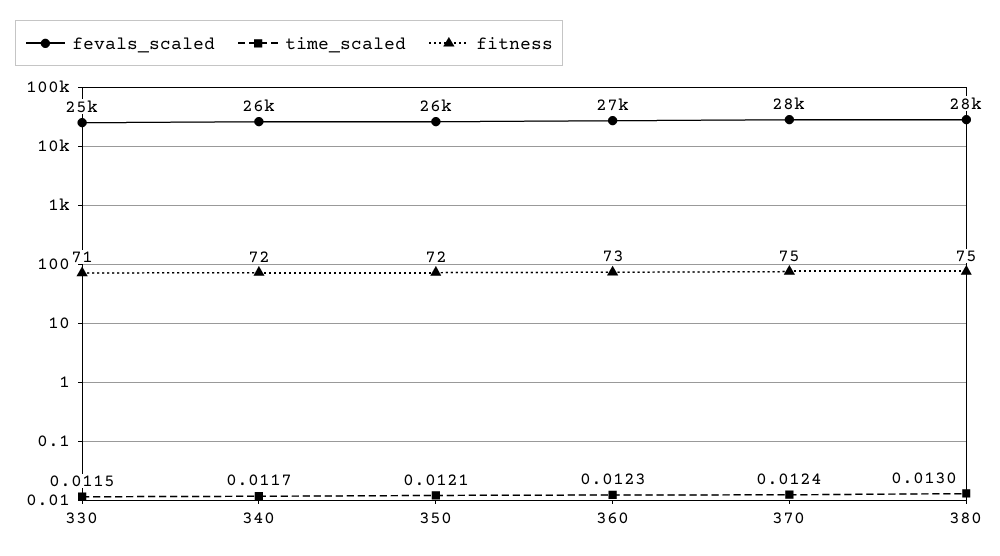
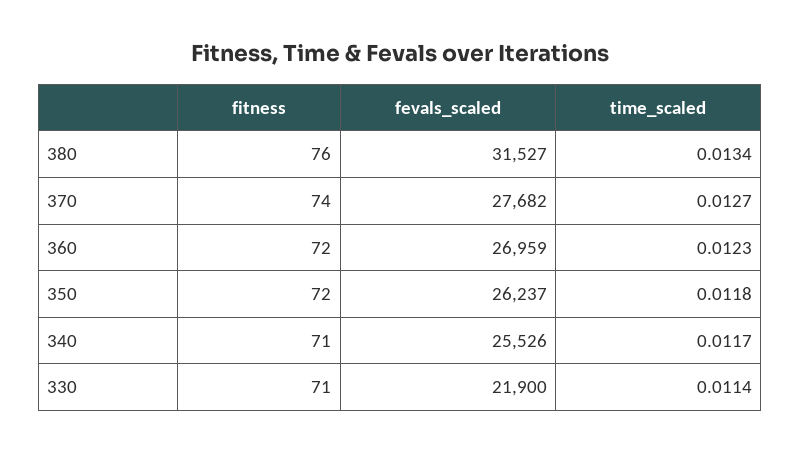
  {
    "fevals_scaled": {
-     "330": 25000,
+     "330": 21900,
      "340": 25526,
      "350": 26237,
      "360": 26959,
      "370": 27682,
-     "380": 28000
+     "380": 31527
    },
    "time_scaled": {
-     "330": 0.0115,
+     "330": 0.0114,
      "340": 0.0117,
-     "350": 0.0121,
+     "350": 0.0118,
      "360": 0.0123,
-     "370": 0.0124,
+     "370": 0.0127,
-     "380": 0.013
+     "380": 0.0134
    },
    "fitness": {
      "330": 71,
-     "340": 72,
+     "340": 71,
      "350": 72,
-     "360": 73,
+     "360": 72,
-     "370": 75,
+     "370": 74,
-     "380": 75
+     "380": 76
    }
  }

